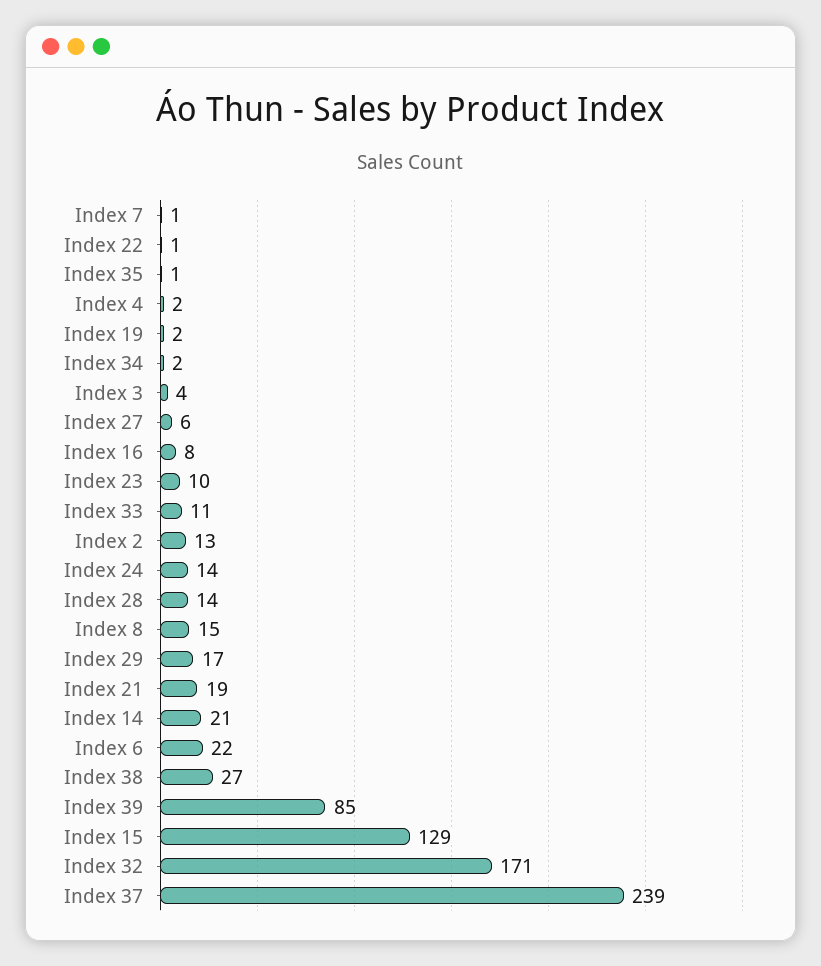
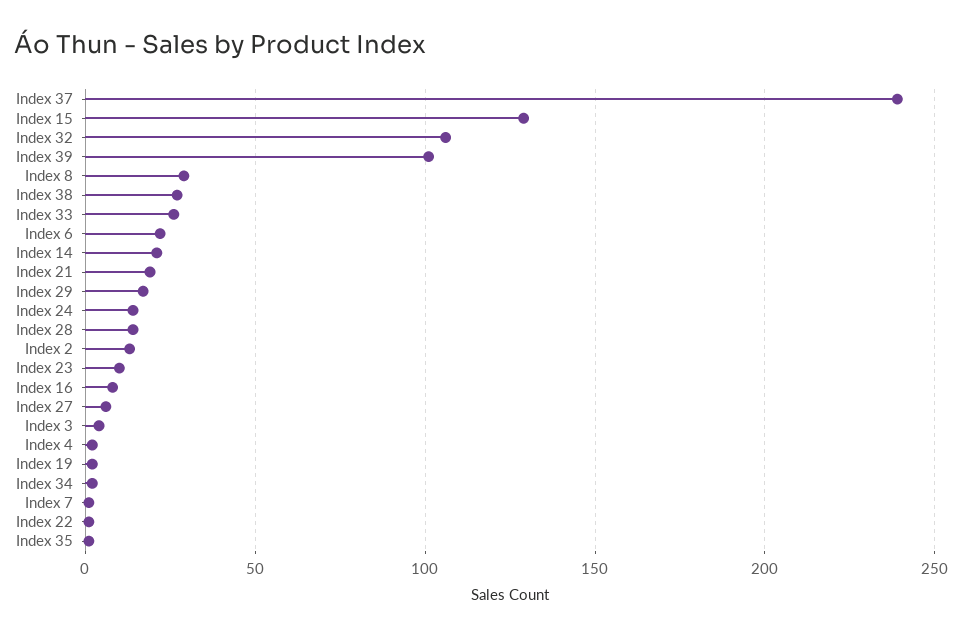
  {
    "Index 7": 1,
    "Index 22": 1,
    "Index 35": 1,
    "Index 4": 2,
    "Index 19": 2,
    "Index 34": 2,
    "Index 3": 4,
    "Index 27": 6,
    "Index 16": 8,
    "Index 23": 10,
-   "Index 33": 11,
+   "Index 33": 25,
    "Index 2": 13,
    "Index 24": 14,
    "Index 28": 14,
-   "Index 8": 15,
+   "Index 8": 30,
    "Index 29": 17,
    "Index 21": 19,
    "Index 14": 21,
    "Index 6": 22,
    "Index 38": 27,
-   "Index 39": 85,
+   "Index 39": 100,
    "Index 15": 129,
-   "Index 32": 171,
+   "Index 32": 105,
    "Index 37": 239
  }

